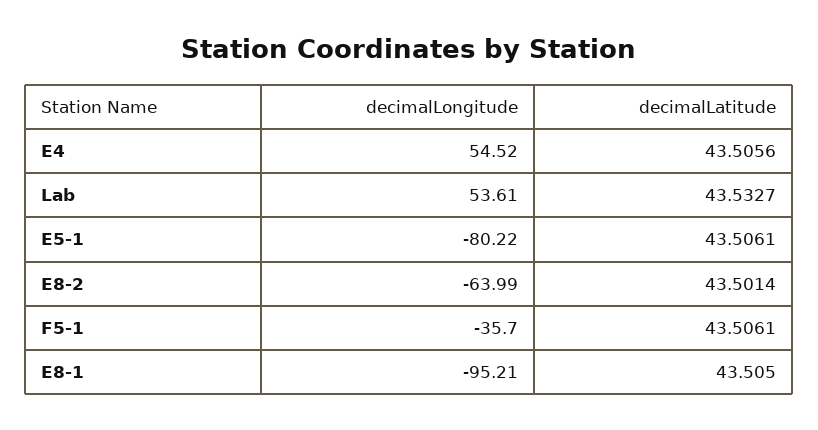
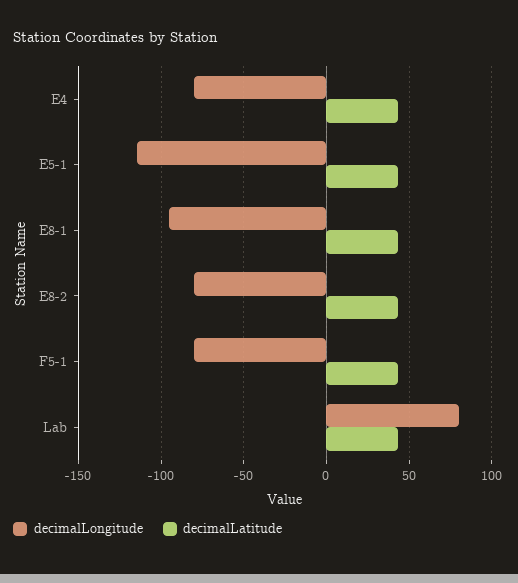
  {
    "decimalLongitude": {
-     "E4": 54.52,
+     "E4": -80,
-     "Lab": 53.61,
+     "Lab": 80,
-     "E5-1": -80.22,
+     "E5-1": -115,
-     "E8-2": -63.99,
+     "E8-2": -80,
-     "F5-1": -35.7,
+     "F5-1": -80,
      "E8-1": -95.21
    },
    "decimalLatitude": {
      "E4": 43.5056,
      "Lab": 43.5327,
      "E5-1": 43.5061,
      "E8-2": 43.5014,
      "F5-1": 43.5061,
      "E8-1": 43.505
    }
  }

